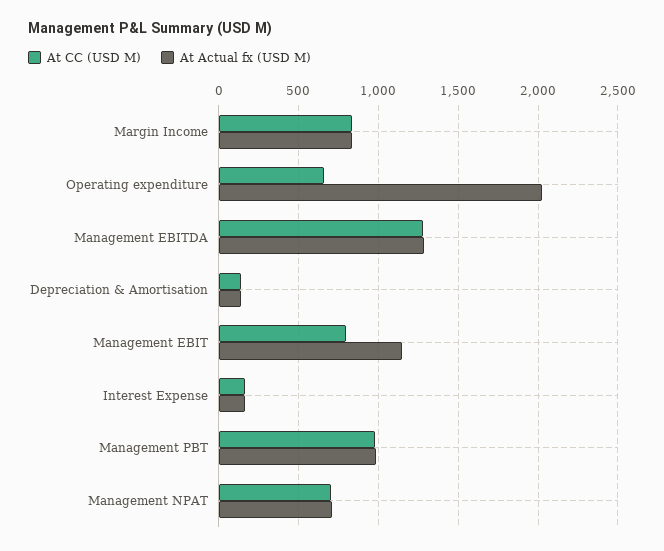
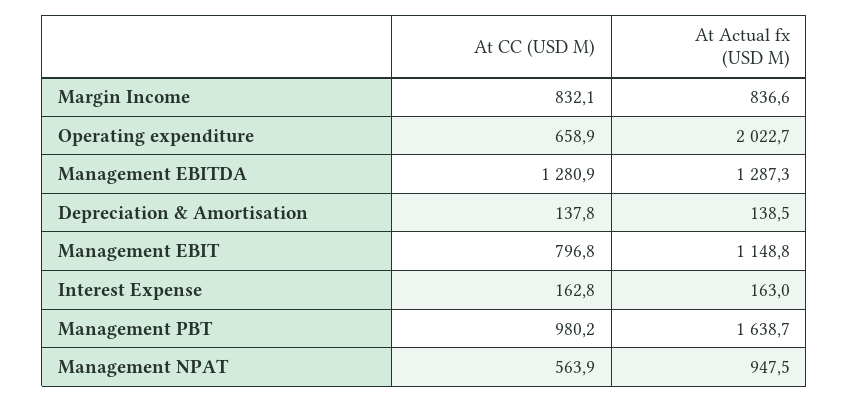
  {
    "At CC (USD M)": {
      "Margin Income": 832.1,
      "Operating expenditure": 658.9,
      "Management EBITDA": 1280.9,
      "Depreciation & Amortisation": 137.8,
      "Management EBIT": 796.8,
      "Interest Expense": 162.8,
      "Management PBT": 980.2,
-     "Management NPAT": 700
+     "Management NPAT": 563.9
    },
    "At Actual fx (USD M)": {
      "Margin Income": 836.6,
      "Operating expenditure": 2022.7,
      "Management EBITDA": 1287.3,
      "Depreciation & Amortisation": 138.5,
      "Management EBIT": 1148.8,
      "Interest Expense": 163,
-     "Management PBT": 1000,
+     "Management PBT": 1638.7,
-     "Management NPAT": 700
+     "Management NPAT": 947.5
    }
  }

